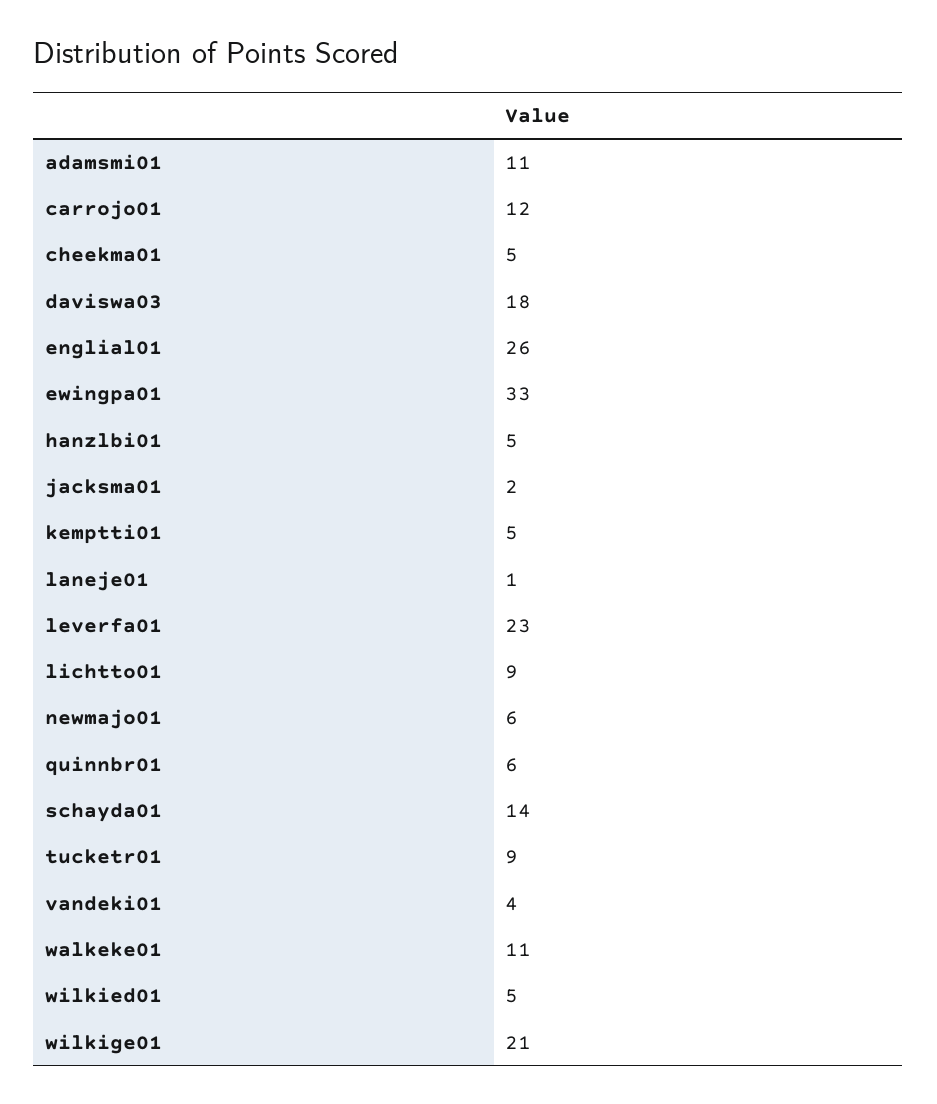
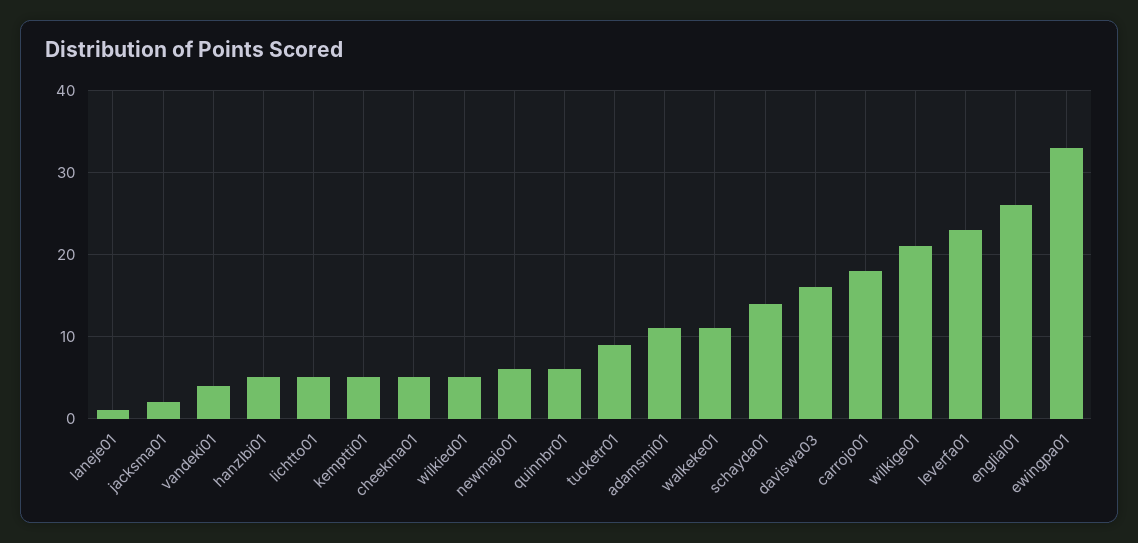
  {
    "adamsmi01": 11,
-   "carrojo01": 12,
+   "carrojo01": 18,
    "cheekma01": 5,
-   "daviswa03": 18,
+   "daviswa03": 16,
    "englial01": 26,
    "ewingpa01": 33,
    "hanzlbi01": 5,
    "jacksma01": 2,
    "kemptti01": 5,
    "laneje01": 1,
    "leverfa01": 23,
-   "lichtto01": 9,
+   "lichtto01": 5,
    "newmajo01": 6,
    "quinnbr01": 6,
    "schayda01": 14,
    "tucketr01": 9,
    "vandeki01": 4,
    "walkeke01": 11,
    "wilkied01": 5,
    "wilkige01": 21
  }

